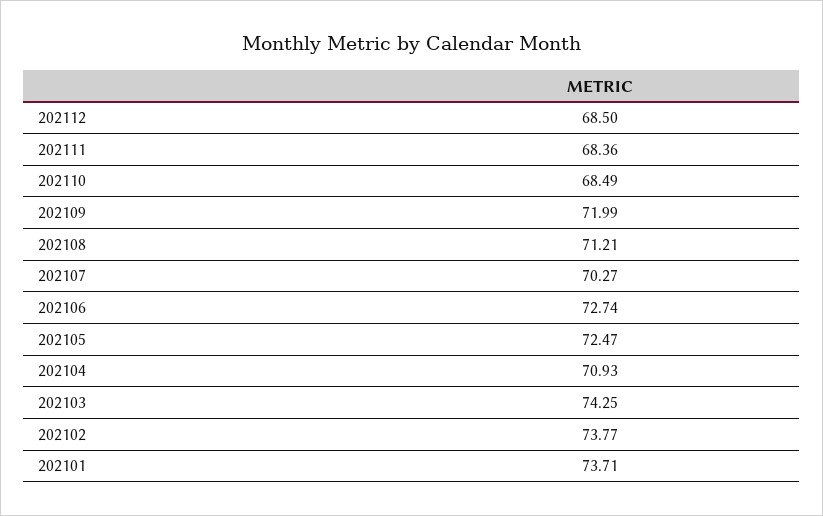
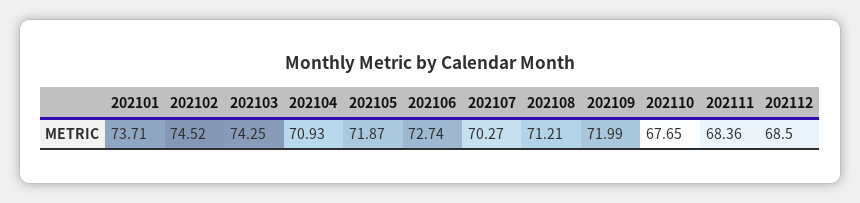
  {
    "202112": 68.5,
    "202111": 68.36,
-   "202110": 68.49,
+   "202110": 67.65,
    "202109": 71.99,
    "202108": 71.21,
    "202107": 70.27,
    "202106": 72.74,
-   "202105": 72.47,
+   "202105": 71.87,
    "202104": 70.93,
    "202103": 74.25,
-   "202102": 73.77,
+   "202102": 74.52,
    "202101": 73.71
  }

